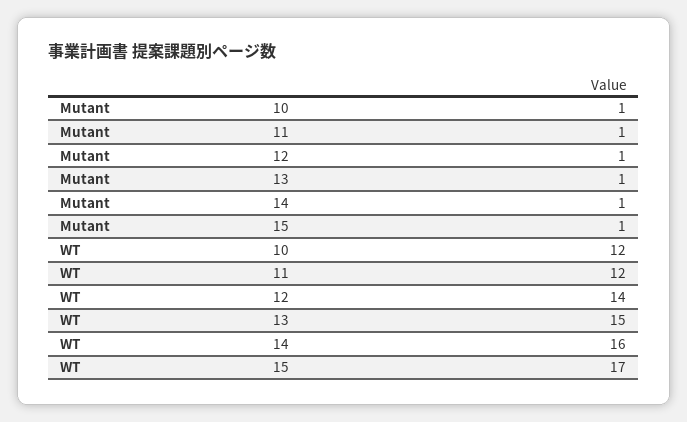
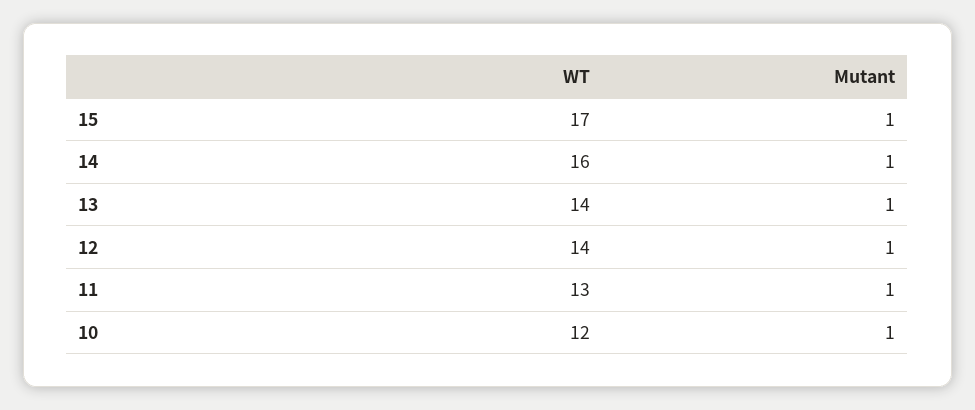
  {
    "Mutant": {
      "10": 1,
      "11": 1,
      "12": 1,
      "13": 1,
      "14": 1,
      "15": 1
    },
    "WT": {
      "10": 12,
-     "11": 12,
+     "11": 13,
      "12": 14,
-     "13": 15,
+     "13": 14,
      "14": 16,
      "15": 17
    }
  }

